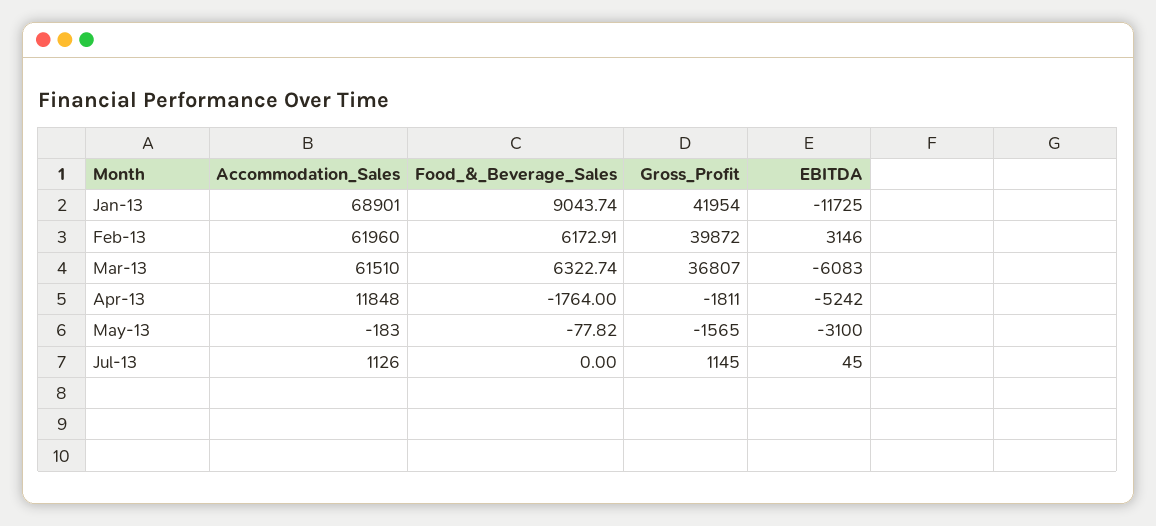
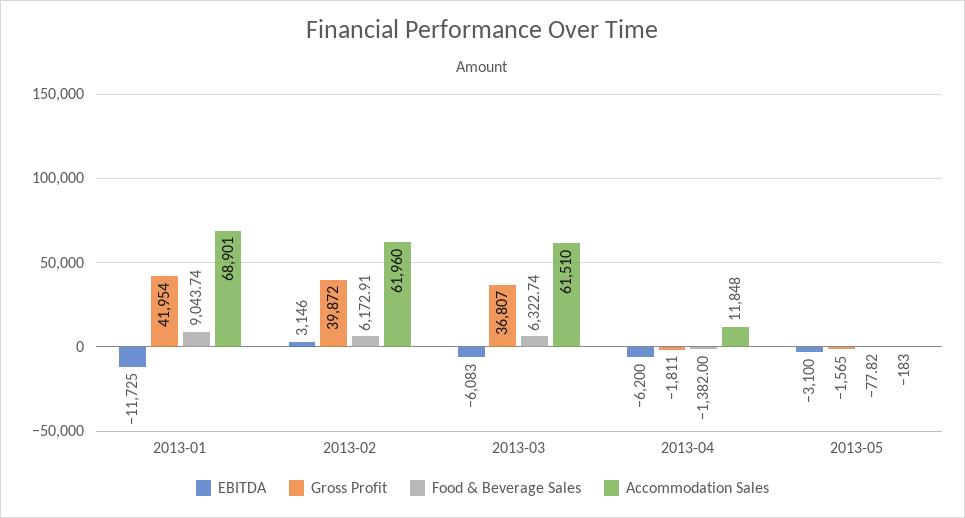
  {
    "Accommodation_Sales": {
      "Jan-13": 68901,
      "Feb-13": 61960,
      "Mar-13": 61510,
      "Apr-13": 11848,
-     "May-13": -183,
+     "May-13": -183
-     "Jul-13": 1126
    },
    "Food_&_Beverage_Sales": {
      "Jan-13": 9043.74,
      "Feb-13": 6172.91,
      "Mar-13": 6322.74,
-     "Apr-13": -1764,
+     "Apr-13": -1382,
-     "May-13": -77.82,
+     "May-13": -77.82
-     "Jul-13": 0
    },
    "Gross_Profit": {
      "Jan-13": 41954,
      "Feb-13": 39872,
      "Mar-13": 36807,
      "Apr-13": -1811,
-     "May-13": -1565,
+     "May-13": -1565
-     "Jul-13": 1145
    },
    "EBITDA": {
      "Jan-13": -11725,
      "Feb-13": 3146,
      "Mar-13": -6083,
-     "Apr-13": -5242,
+     "Apr-13": -6200,
-     "May-13": -3100,
+     "May-13": -3100
-     "Jul-13": 45
    }
  }

